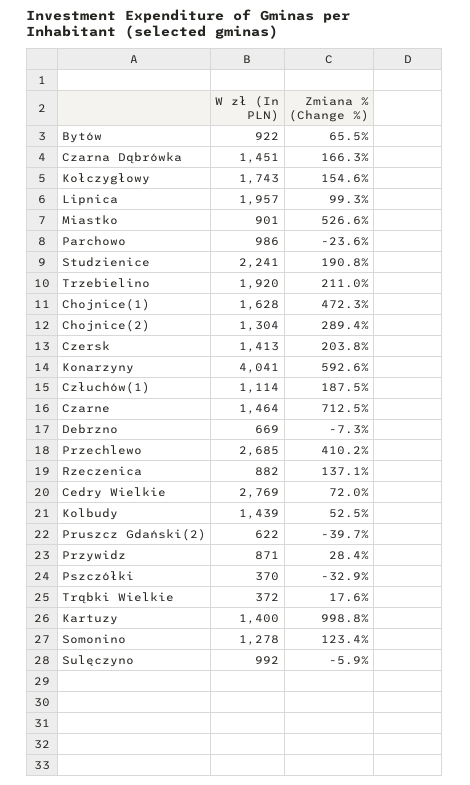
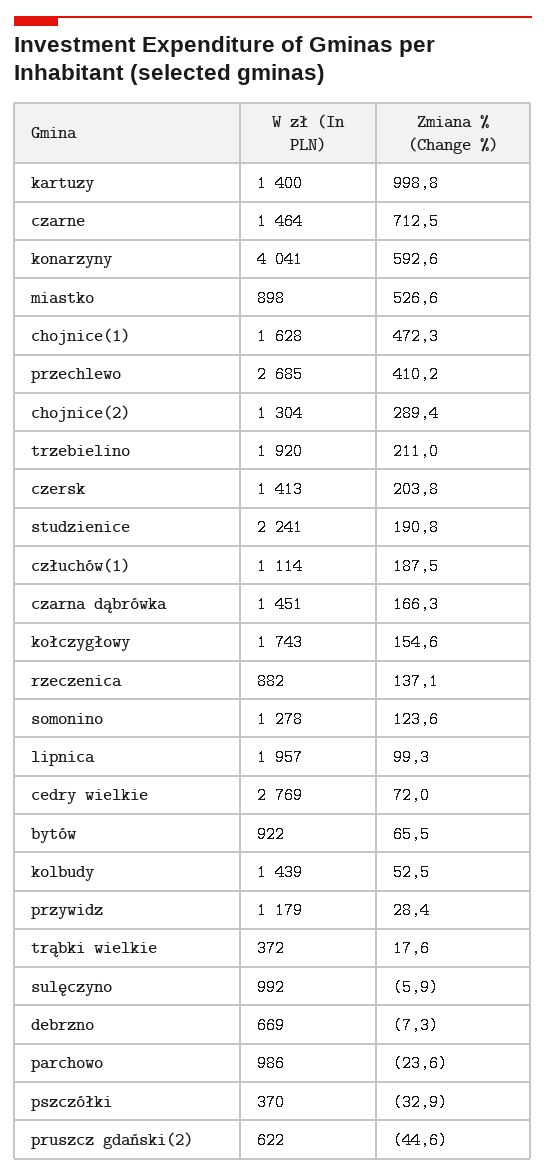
  {
    "W zł (In PLN)": {
      "Bytów": 922,
      "Czarna Dąbrówka": 1451,
      "Kołczygłowy": 1743,
      "Lipnica": 1957,
-     "Miastko": 901,
+     "Miastko": 898,
      "Parchowo": 986,
      "Studzienice": 2241,
      "Trzebielino": 1920,
      "Chojnice(1)": 1628,
      "Chojnice(2)": 1304,
      "Czersk": 1413,
      "Konarzyny": 4041,
      "Człuchów(1)": 1114,
      "Czarne": 1464,
      "Debrzno": 669,
      "Przechlewo": 2685,
      "Rzeczenica": 882,
      "Cedry Wielkie": 2769,
      "Kolbudy": 1439,
      "Pruszcz Gdański(2)": 622,
-     "Przywidz": 871,
+     "Przywidz": 1179,
      "Pszczółki": 370,
      "Trąbki Wielkie": 372,
      "Kartuzy": 1400,
      "Somonino": 1278,
      "Sulęczyno": 992
    },
    "Zmiana % (Change %)": {
      "Bytów": 65.5,
      "Czarna Dąbrówka": 166.3,
      "Kołczygłowy": 154.6,
      "Lipnica": 99.3,
      "Miastko": 526.6,
      "Parchowo": -23.6,
      "Studzienice": 190.8,
      "Trzebielino": 211,
      "Chojnice(1)": 472.3,
      "Chojnice(2)": 289.4,
      "Czersk": 203.8,
      "Konarzyny": 592.6,
      "Człuchów(1)": 187.5,
      "Czarne": 712.5,
      "Debrzno": -7.3,
      "Przechlewo": 410.2,
      "Rzeczenica": 137.1,
      "Cedry Wielkie": 72,
      "Kolbudy": 52.5,
-     "Pruszcz Gdański(2)": -39.7,
+     "Pruszcz Gdański(2)": -44.6,
      "Przywidz": 28.4,
      "Pszczółki": -32.9,
      "Trąbki Wielkie": 17.6,
      "Kartuzy": 998.8,
-     "Somonino": 123.4,
+     "Somonino": 123.6,
      "Sulęczyno": -5.9
    }
  }

